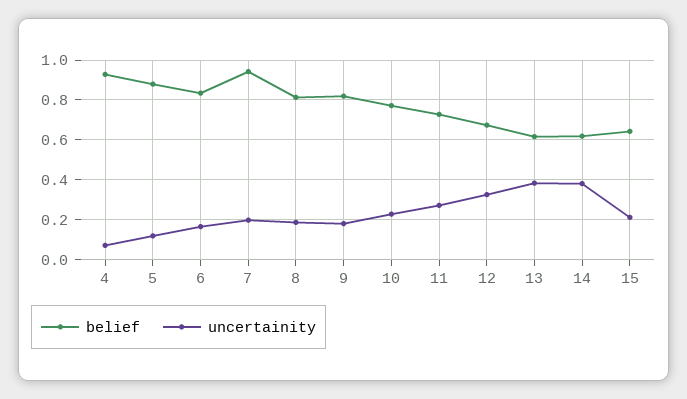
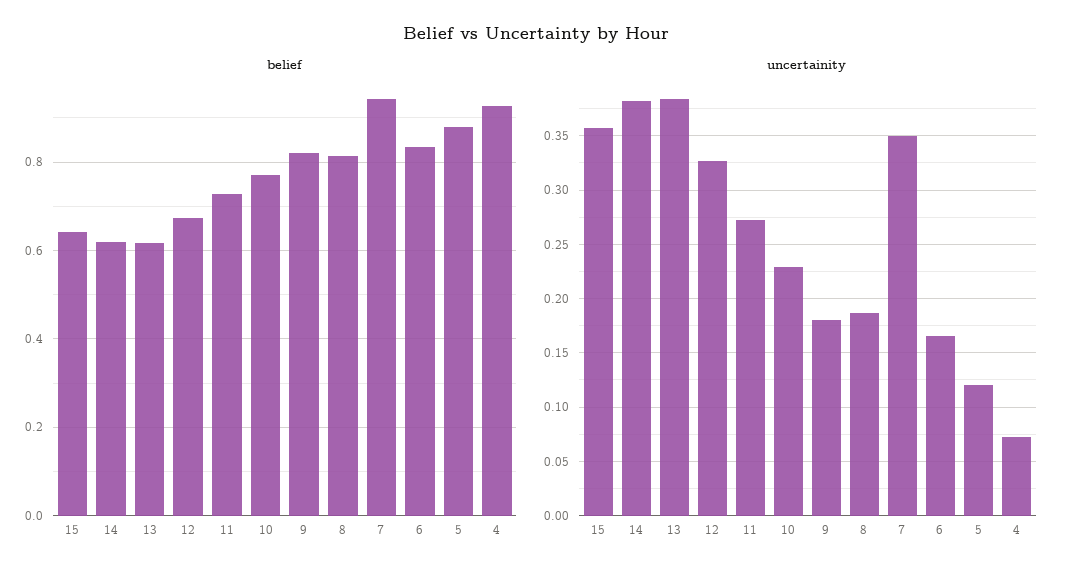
  {
    "belief": {
      "4": 0.92,
      "5": 0.88,
      "6": 0.84,
      "7": 0.94,
      "8": 0.82,
      "9": 0.82,
      "10": 0.78,
      "11": 0.72,
      "12": 0.68,
      "13": 0.62,
      "14": 0.62,
      "15": 0.64
    },
    "uncertainity": {
      "4": 0.07,
      "5": 0.12,
      "6": 0.17,
-     "7": 0.2,
+     "7": 0.35,
      "8": 0.19,
      "9": 0.18,
      "10": 0.23,
      "11": 0.27,
      "12": 0.33,
      "13": 0.38,
      "14": 0.38,
-     "15": 0.2
+     "15": 0.36
    }
  }

